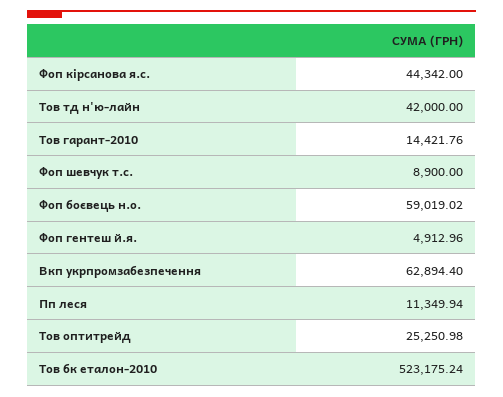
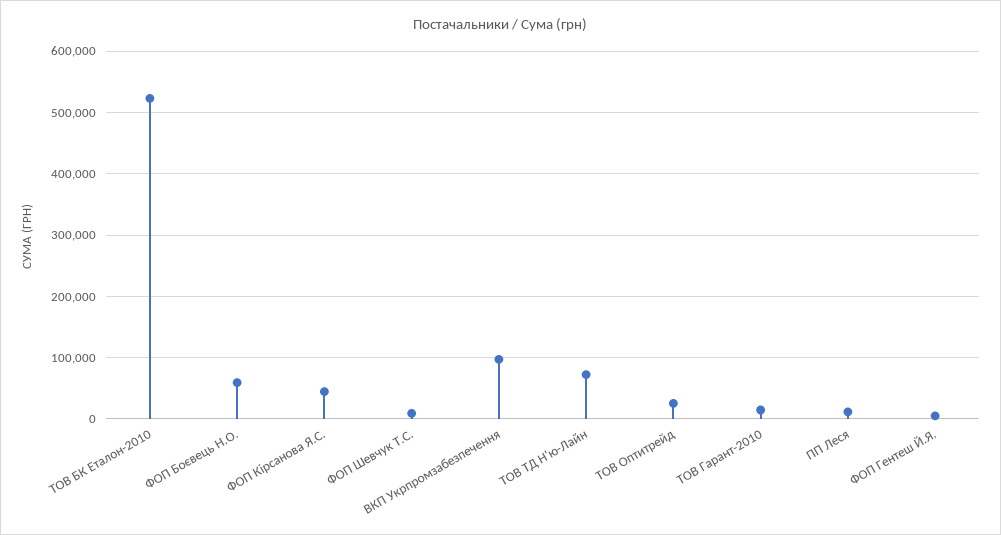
  {
    "Фоп кірсанова я.с.": 44342,
-   "Тов тд н'ю-лайн": 42000,
+   "Тов тд н'ю-лайн": 70000,
    "Тов гарант-2010": 14421.76,
    "Фоп шевчук т.с.": 8900,
    "Фоп боєвець н.о.": 59019.02,
    "Фоп гентеш й.я.": 4912.96,
-   "Вкп укрпромзабезпечення": 62894.4,
+   "Вкп укрпромзабезпечення": 100000,
    "Пп леся": 11349.94,
    "Тов оптитрейд": 25250.98,
    "Тов бк еталон-2010": 523175.24
  }

